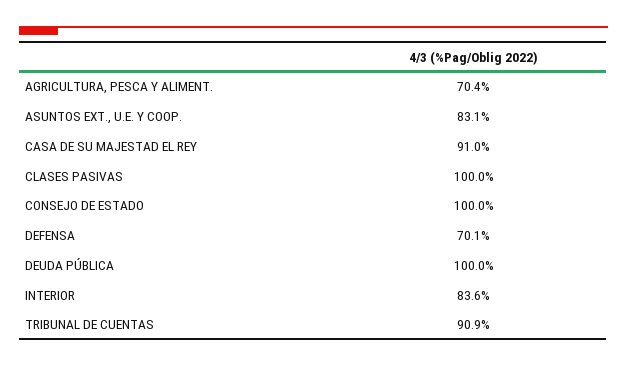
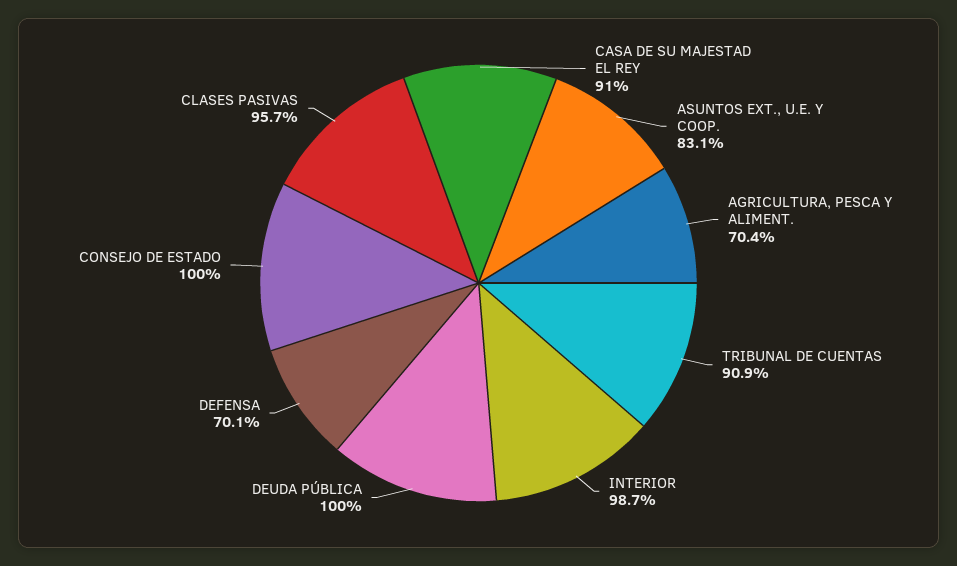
  {
    "AGRICULTURA, PESCA Y ALIMENT.": 70.4,
    "ASUNTOS EXT., U.E. Y COOP.": 83.1,
    "CASA DE SU MAJESTAD EL REY": 91,
-   "CLASES PASIVAS": 100,
+   "CLASES PASIVAS": 95.7,
    "CONSEJO DE ESTADO": 100,
    "DEFENSA": 70.1,
    "DEUDA PÚBLICA": 100,
-   "INTERIOR": 83.6,
+   "INTERIOR": 98.7,
    "TRIBUNAL DE CUENTAS": 90.9
  }

